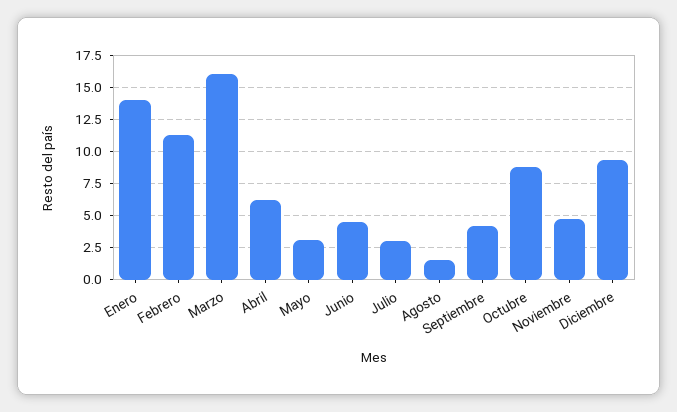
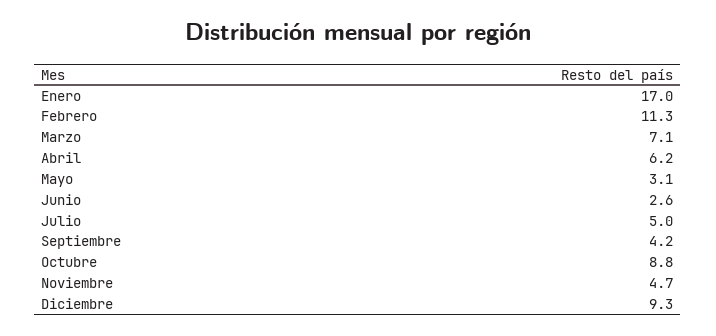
  {
-   "Enero": 14,
+   "Enero": 17,
    "Febrero": 11.3,
-   "Marzo": 16,
+   "Marzo": 7.1,
    "Abril": 6.2,
    "Mayo": 3.1,
-   "Junio": 4.5,
+   "Junio": 2.6,
-   "Julio": 3,
+   "Julio": 5,
-   "Agosto": 1.5,
    "Septiembre": 4.2,
    "Octubre": 8.8,
    "Noviembre": 4.7,
    "Diciembre": 9.3
  }

